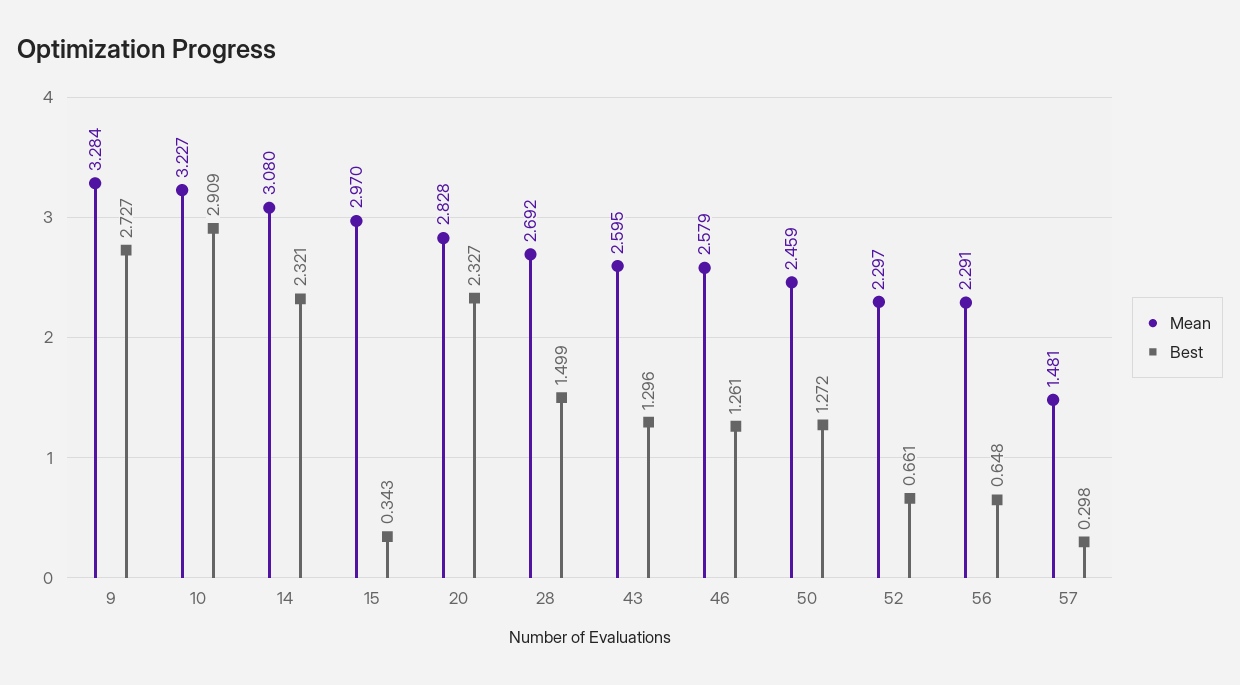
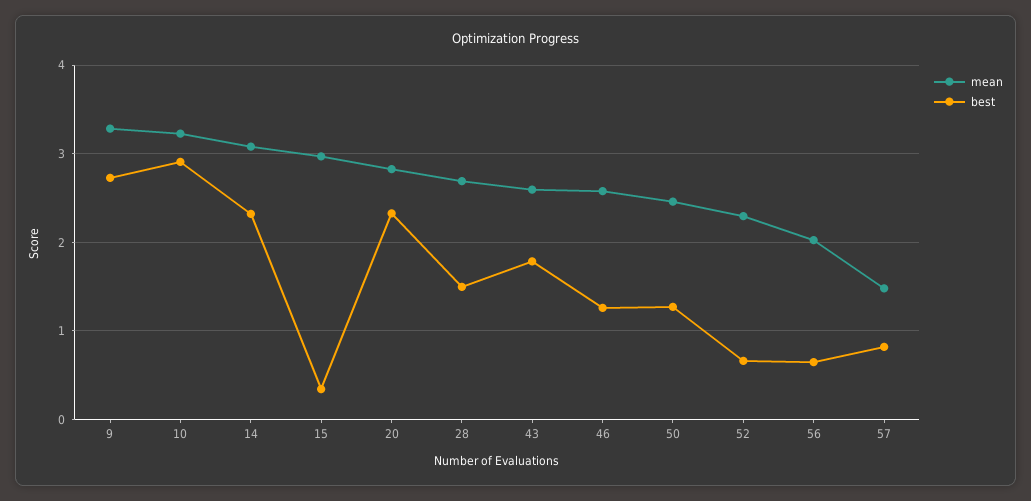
  {
    "Mean": {
      "9": 3.284,
      "10": 3.227,
      "14": 3.08,
      "15": 2.97,
      "20": 2.828,
      "28": 2.692,
      "43": 2.595,
      "46": 2.579,
      "50": 2.459,
      "52": 2.297,
-     "56": 2.291,
+     "56": 2,
      "57": 1.481
    },
    "Best": {
      "9": 2.727,
      "10": 2.909,
      "14": 2.321,
      "15": 0.343,
      "20": 2.327,
      "28": 1.499,
-     "43": 1.296,
+     "43": 1.8,
      "46": 1.261,
      "50": 1.272,
      "52": 0.661,
      "56": 0.648,
-     "57": 0.298
+     "57": 0.8
    }
  }

